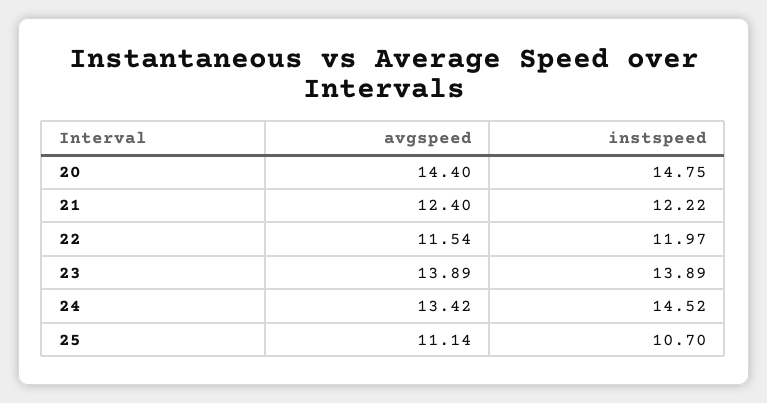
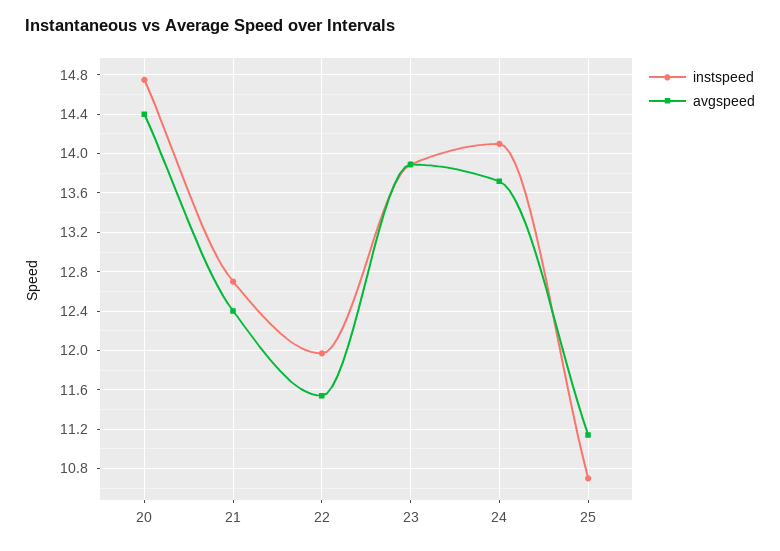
  {
    "avgspeed": {
      "20": 14.4,
      "21": 12.4,
      "22": 11.54,
      "23": 13.89,
-     "24": 13.42,
+     "24": 13.7,
      "25": 11.14
    },
    "instspeed": {
      "20": 14.75,
-     "21": 12.22,
+     "21": 12.7,
      "22": 11.97,
      "23": 13.89,
-     "24": 14.52,
+     "24": 14.1,
      "25": 10.7
    }
  }

